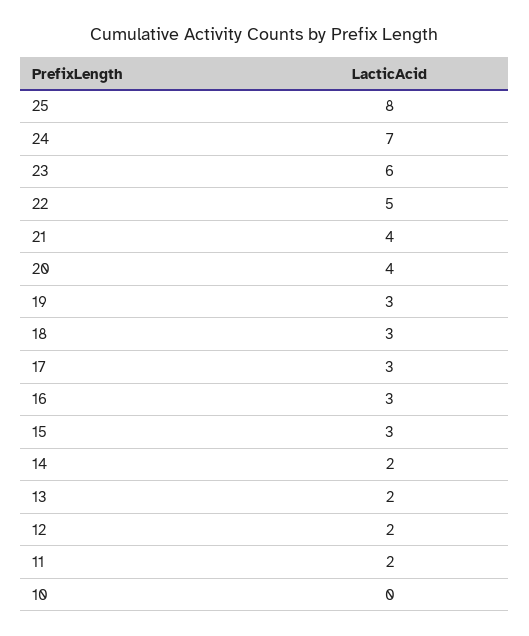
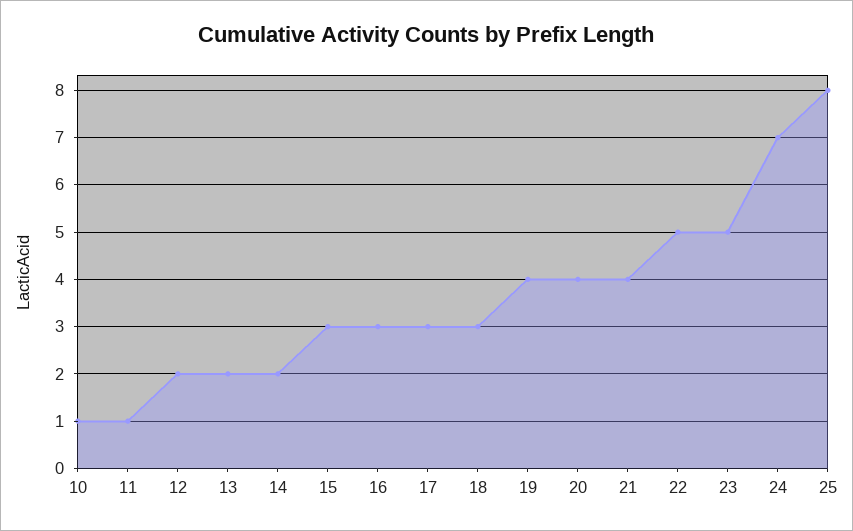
  {
    "25": 8,
    "24": 7,
-   "23": 6,
+   "23": 5,
    "22": 5,
    "21": 4,
    "20": 4,
-   "19": 3,
+   "19": 4,
    "18": 3,
    "17": 3,
    "16": 3,
    "15": 3,
    "14": 2,
    "13": 2,
    "12": 2,
-   "11": 2,
+   "11": 1,
-   "10": 0
+   "10": 1
  }

